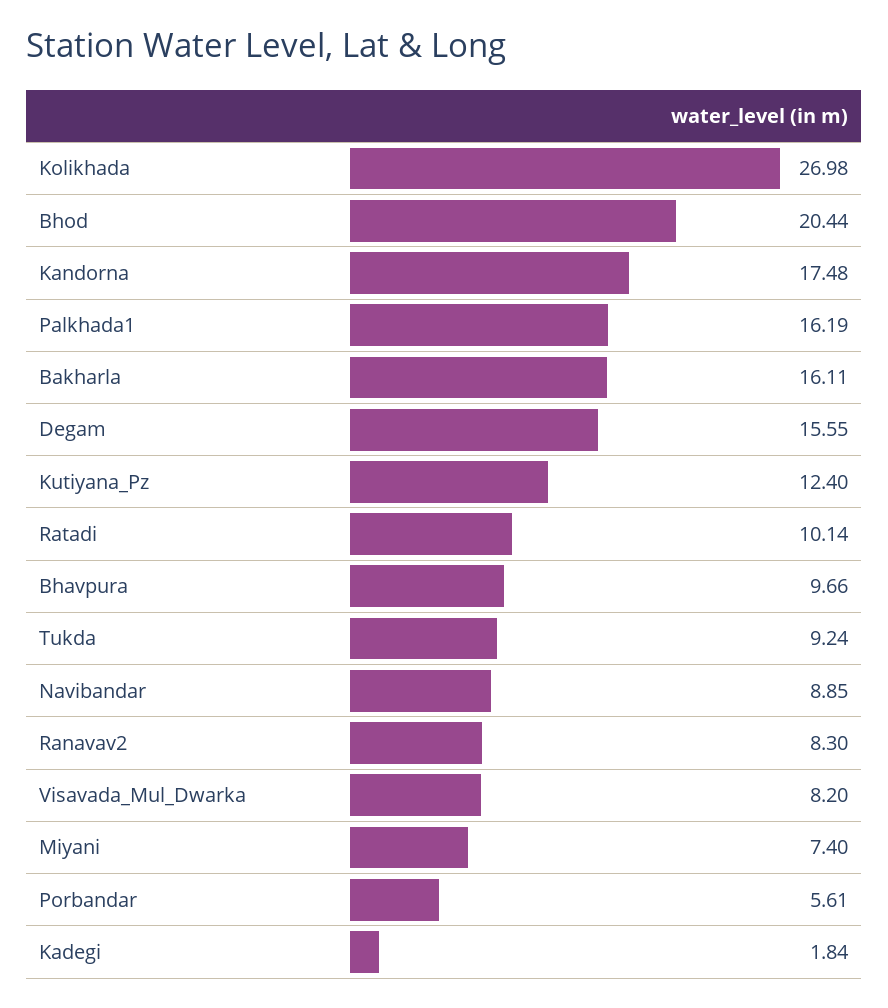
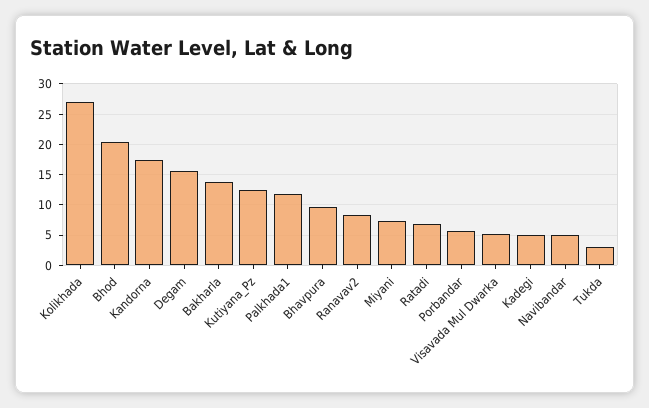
  {
    "Kolikhada": 26.98,
    "Bhod": 20.44,
    "Kandorna": 17.48,
-   "Palkhada1": 16.19,
+   "Palkhada1": 12,
-   "Bakharla": 16.11,
+   "Bakharla": 14,
    "Degam": 15.55,
    "Kutiyana_Pz": 12.4,
-   "Ratadi": 10.14,
+   "Ratadi": 7,
    "Bhavpura": 9.66,
-   "Tukda": 9.24,
+   "Tukda": 3,
-   "Navibandar": 8.85,
+   "Navibandar": 5,
    "Ranavav2": 8.3,
-   "Visavada_Mul_Dwarka": 8.2,
+   "Visavada_Mul_Dwarka": 5,
    "Miyani": 7.4,
    "Porbandar": 5.61,
-   "Kadegi": 1.84
+   "Kadegi": 5
  }

